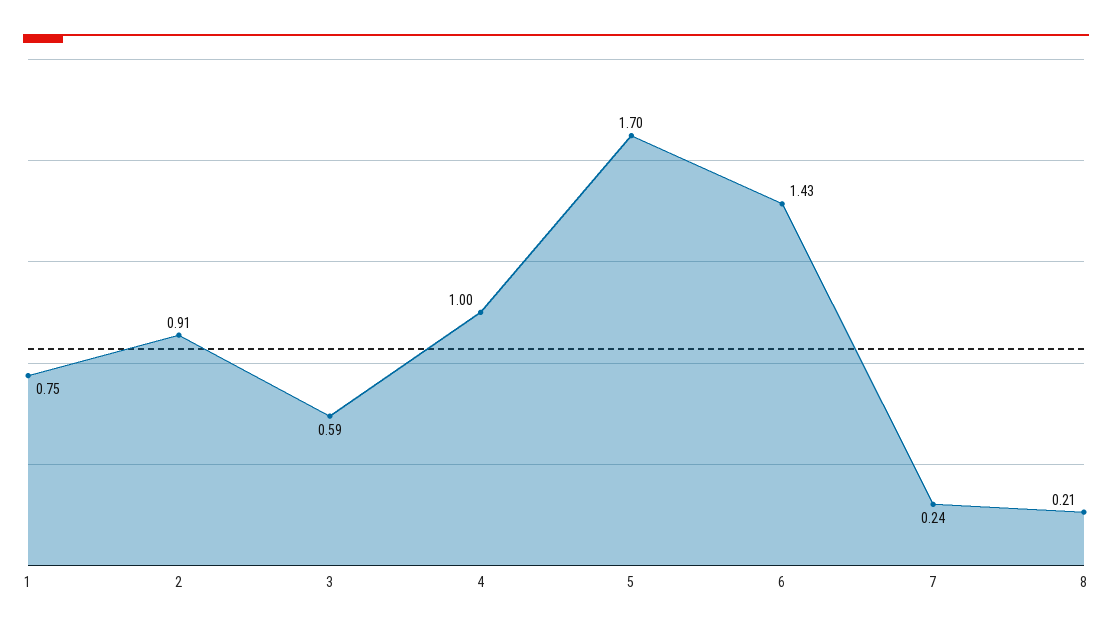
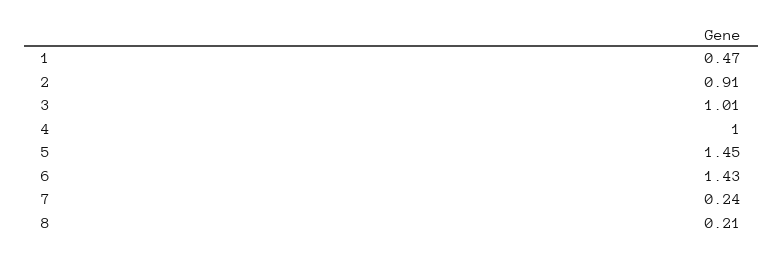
  {
-   "1": 0.75,
+   "1": 0.47,
    "2": 0.91,
-   "3": 0.59,
+   "3": 1.01,
    "4": 1,
-   "5": 1.7,
+   "5": 1.45,
    "6": 1.43,
    "7": 0.24,
    "8": 0.21
  }

